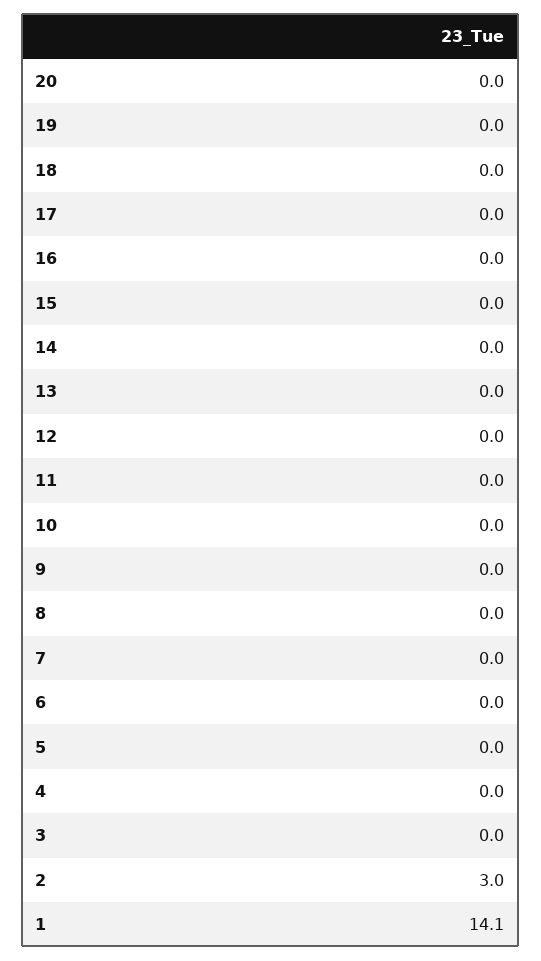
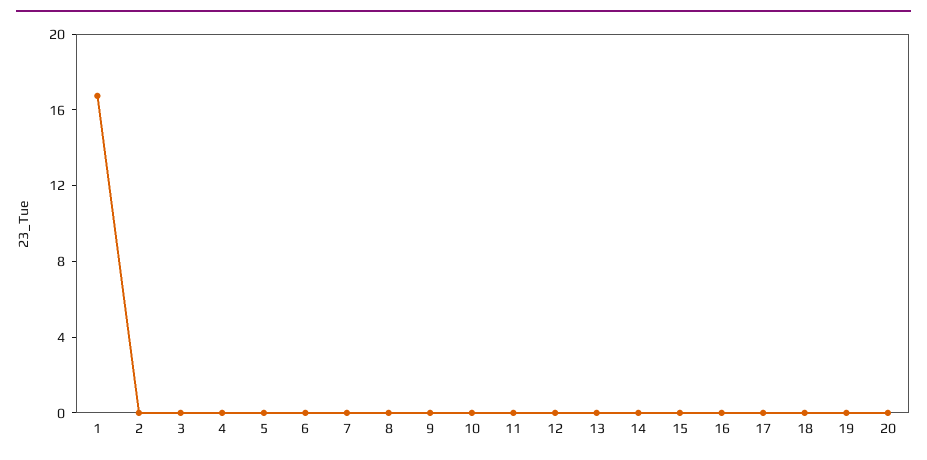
  {
    "20": 0,
    "19": 0,
    "18": 0,
    "17": 0,
    "16": 0,
    "15": 0,
    "14": 0,
    "13": 0,
    "12": 0,
    "11": 0,
    "10": 0,
    "9": 0,
    "8": 0,
    "7": 0,
    "6": 0,
    "5": 0,
    "4": 0,
    "3": 0,
-   "2": 3,
+   "2": 0,
-   "1": 14.1
+   "1": 17
  }

